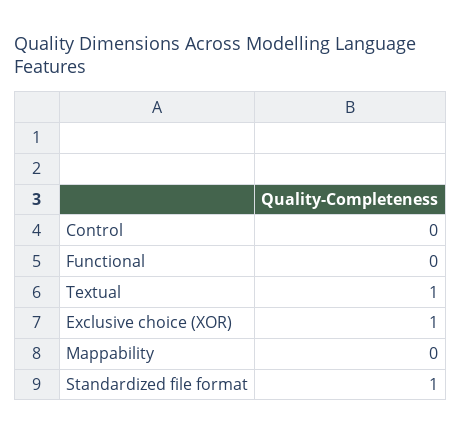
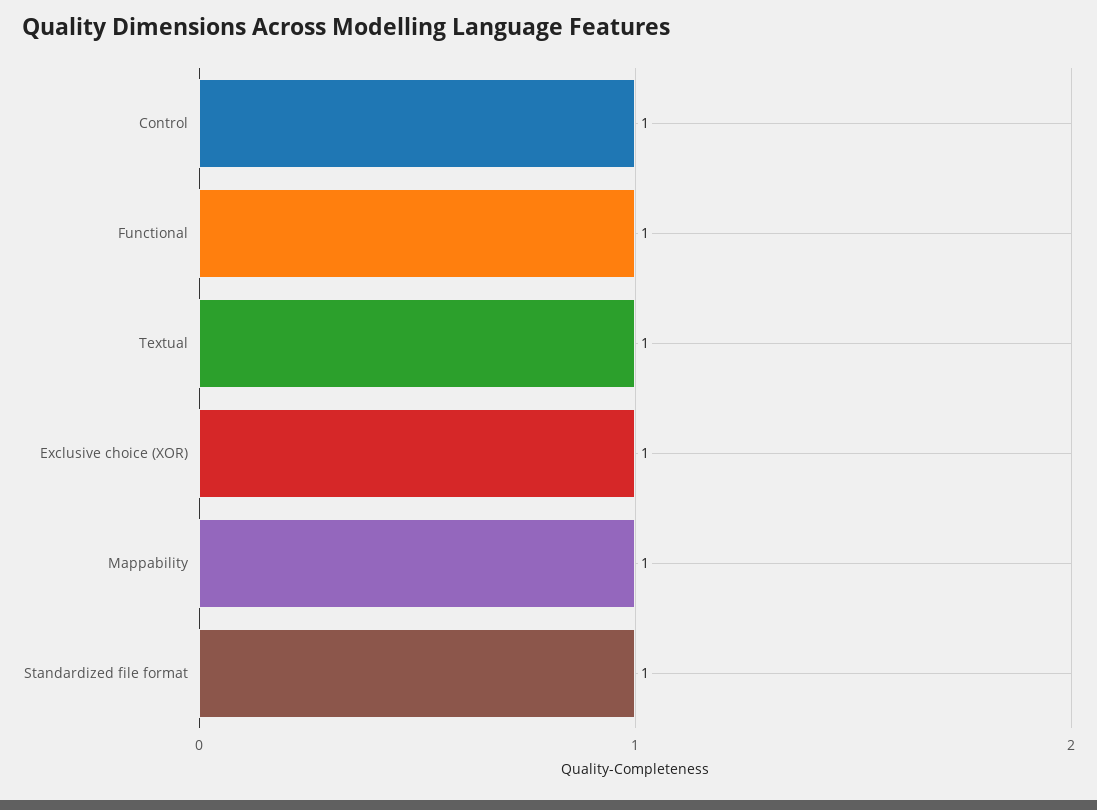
  {
-   "Control": 0,
+   "Control": 1,
-   "Functional": 0,
+   "Functional": 1,
    "Textual": 1,
    "Exclusive choice (XOR)": 1,
-   "Mappability": 0,
+   "Mappability": 1,
    "Standardized file format": 1
  }

